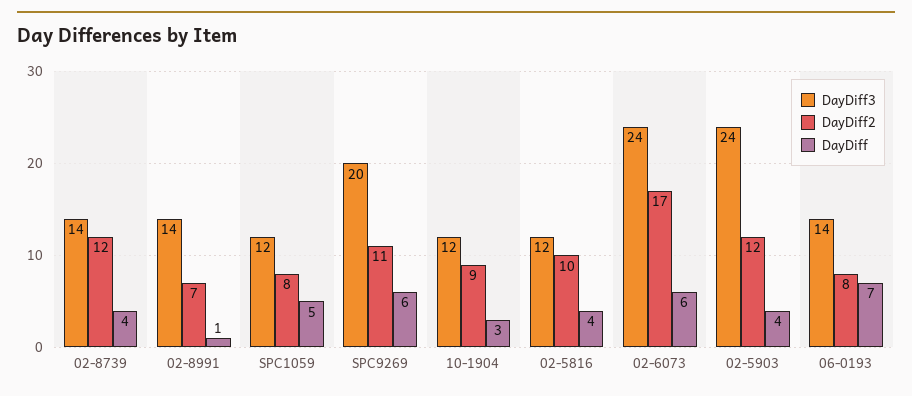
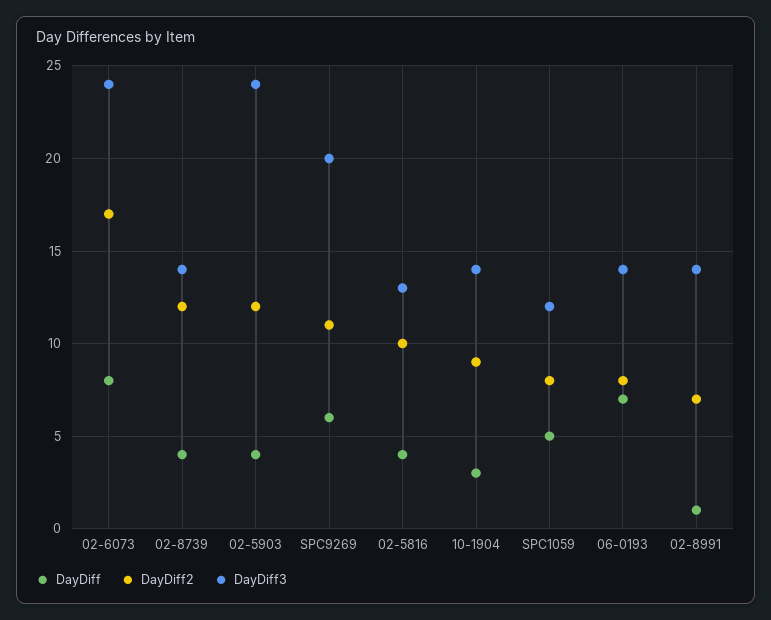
  {
    "DayDiff3": {
      "02-8739": 14,
      "02-8991": 14,
      "SPC1059": 12,
      "SPC9269": 20,
-     "10-1904": 12,
+     "10-1904": 14,
-     "02-5816": 12,
+     "02-5816": 13,
      "02-6073": 24,
      "02-5903": 24,
      "06-0193": 14
    },
    "DayDiff2": {
      "02-8739": 12,
      "02-8991": 7,
      "SPC1059": 8,
      "SPC9269": 11,
      "10-1904": 9,
      "02-5816": 10,
      "02-6073": 17,
      "02-5903": 12,
      "06-0193": 8
    },
    "DayDiff": {
      "02-8739": 4,
      "02-8991": 1,
      "SPC1059": 5,
      "SPC9269": 6,
      "10-1904": 3,
      "02-5816": 4,
-     "02-6073": 6,
+     "02-6073": 8,
      "02-5903": 4,
      "06-0193": 7
    }
  }

